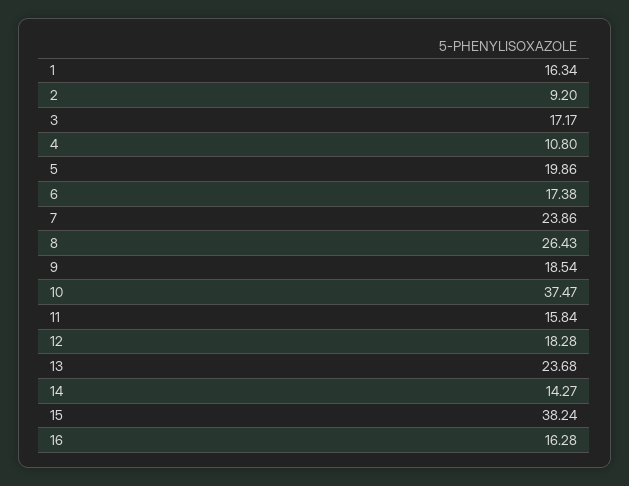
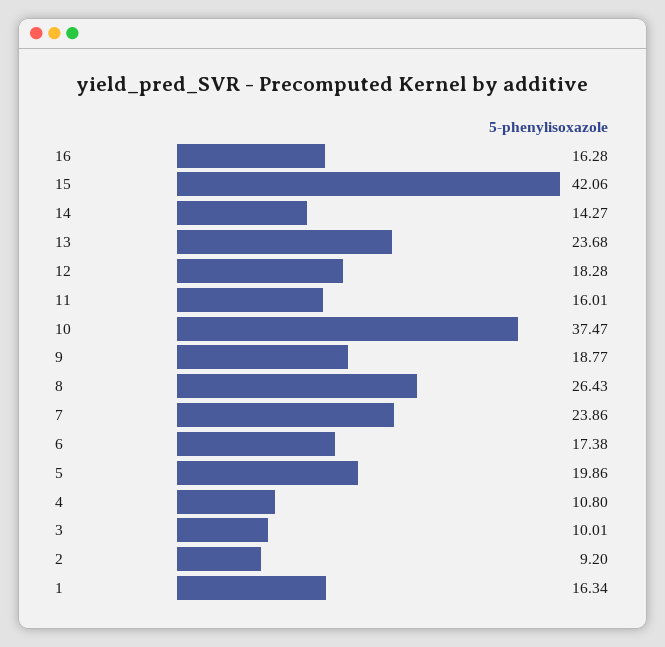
  {
    "1": 16.34,
    "2": 9.2,
-   "3": 17.17,
+   "3": 10.01,
    "4": 10.8,
    "5": 19.86,
    "6": 17.38,
    "7": 23.86,
    "8": 26.43,
-   "9": 18.54,
+   "9": 18.77,
    "10": 37.47,
-   "11": 15.84,
+   "11": 16.01,
    "12": 18.28,
    "13": 23.68,
    "14": 14.27,
-   "15": 38.24,
+   "15": 42.06,
    "16": 16.28
  }

